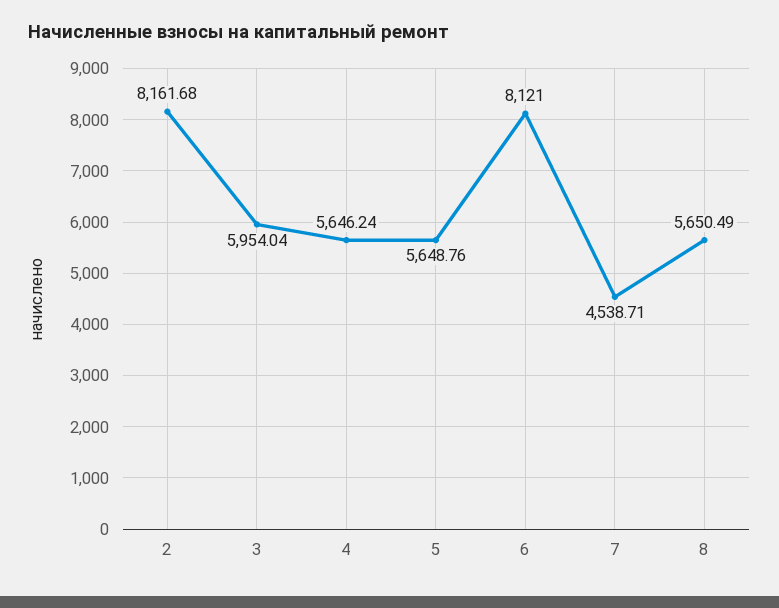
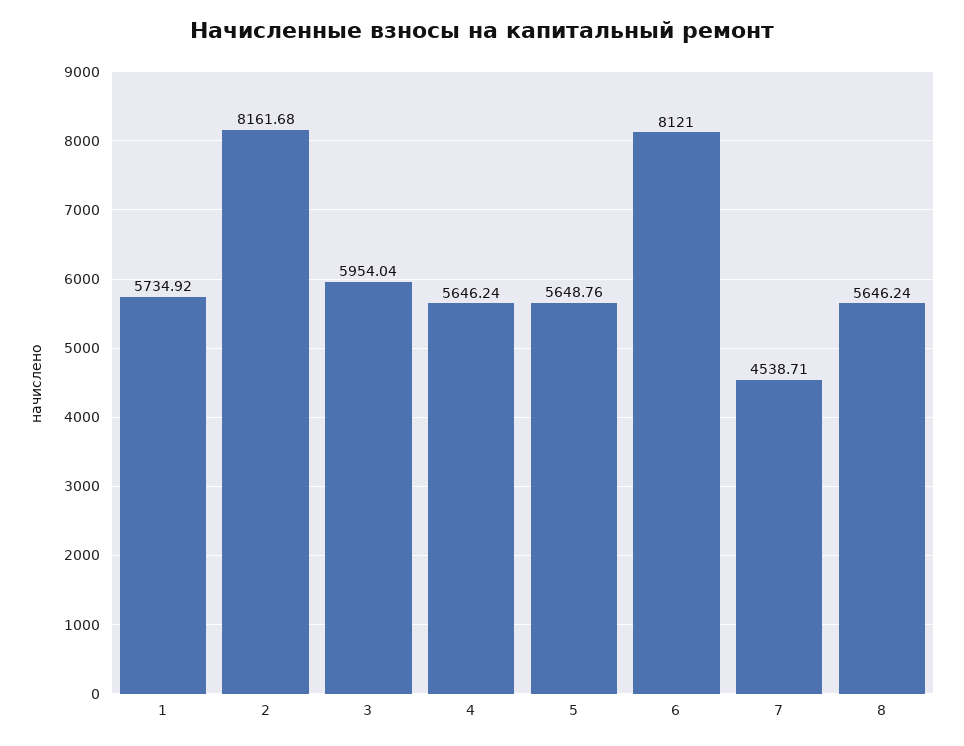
  {
    "2": 8161.68,
    "3": 5954.04,
    "4": 5646.24,
    "5": 5648.76,
    "6": 8121,
    "7": 4538.71,
-   "8": 5650.49
+   "8": 5646.24,
+   "1": 5734.92
  }

